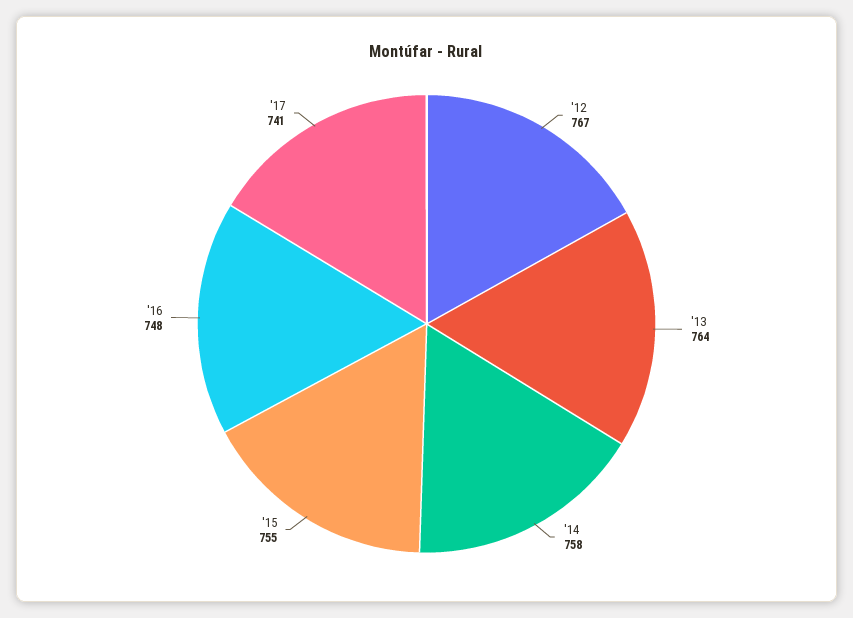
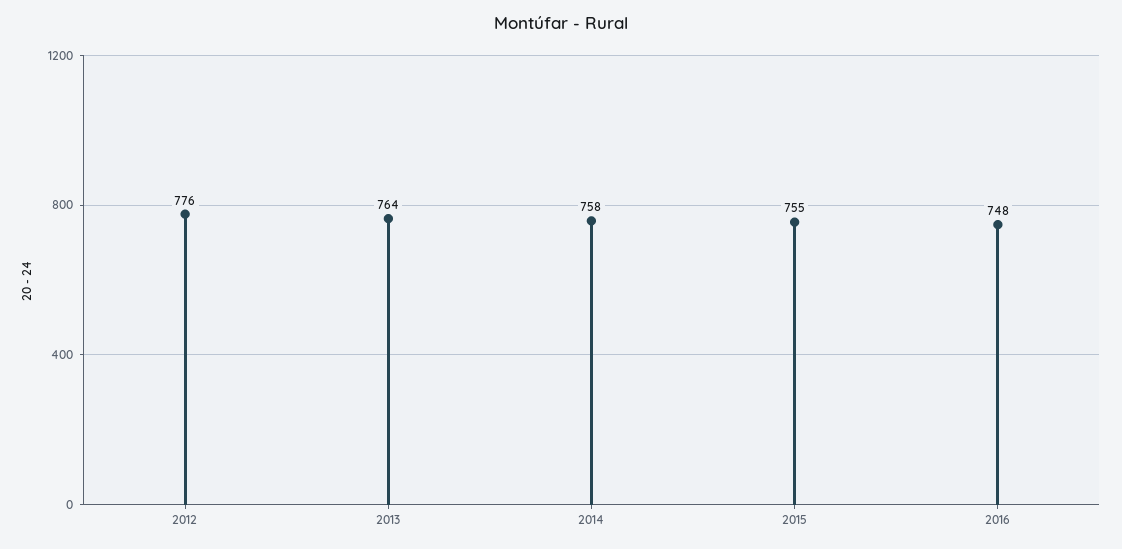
  {
-   "'12": 767,
+   "'12": 776,
    "'13": 764,
    "'14": 758,
    "'15": 755,
-   "'16": 748,
+   "'16": 748
-   "'17": 741
  }

